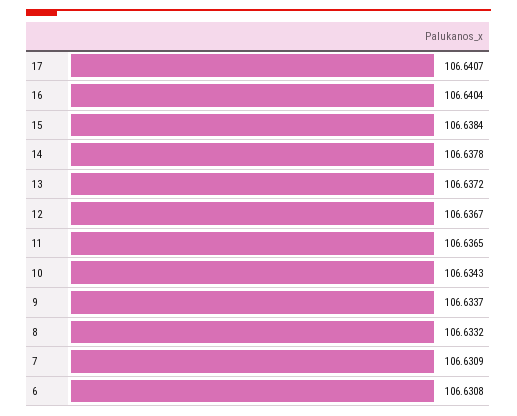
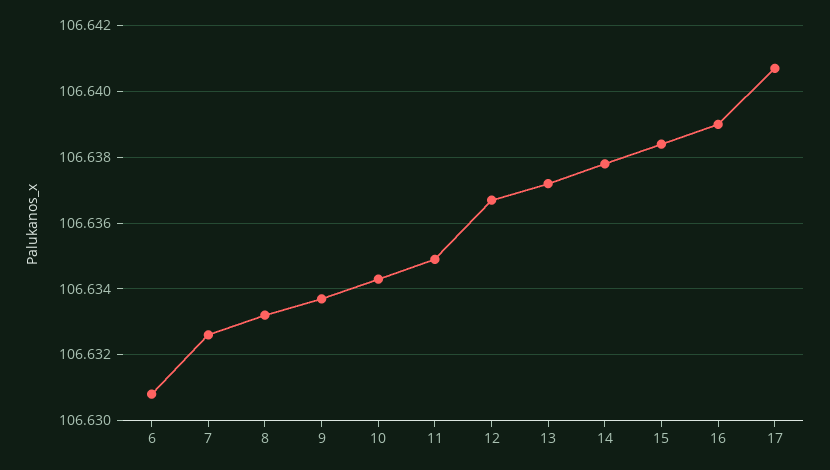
  {
    "17": 106.6407,
-   "16": 106.6404,
+   "16": 106.639,
    "15": 106.6384,
    "14": 106.6378,
    "13": 106.6372,
    "12": 106.6367,
-   "11": 106.6365,
+   "11": 106.635,
    "10": 106.6343,
    "9": 106.6337,
    "8": 106.6332,
-   "7": 106.6309,
+   "7": 106.6325,
    "6": 106.6308
  }

